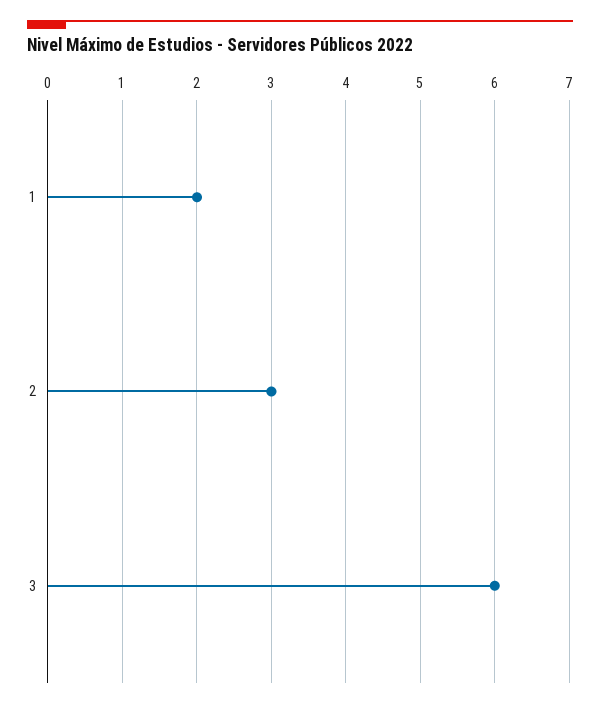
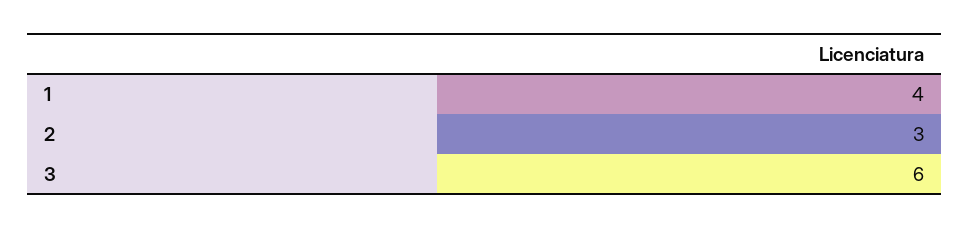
  {
-   "1": 2,
+   "1": 4,
    "2": 3,
    "3": 6
  }

